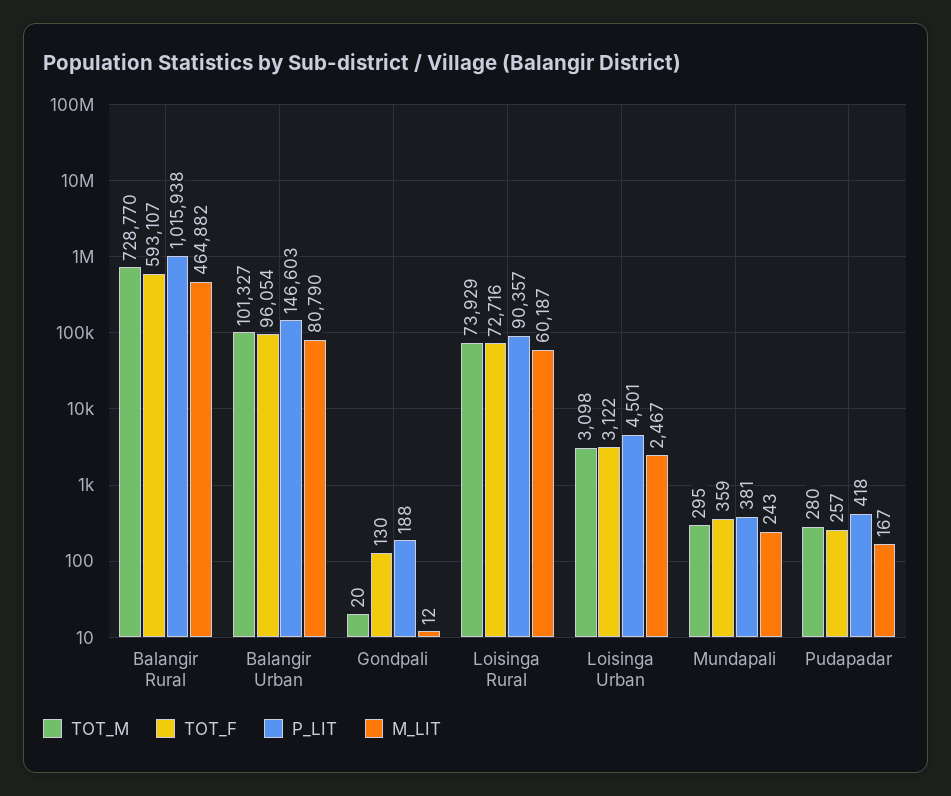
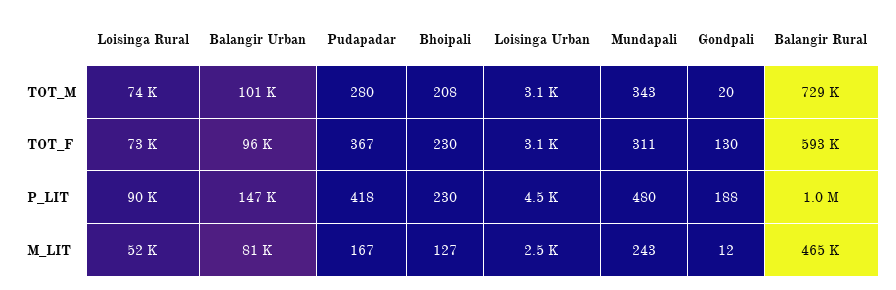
  {
    "TOT_M": {
      "Balangir Rural": 728770,
      "Balangir Urban": 101327,
      "Gondpali": 20,
      "Loisinga Rural": 73929,
      "Loisinga Urban": 3098,
-     "Mundapali": 295,
+     "Mundapali": 343,
-     "Pudapadar": 280
+     "Pudapadar": 280,
+     "Bhoipali": 208
    },
    "TOT_F": {
      "Balangir Rural": 593107,
      "Balangir Urban": 96054,
      "Gondpali": 130,
      "Loisinga Rural": 72716,
      "Loisinga Urban": 3122,
-     "Mundapali": 359,
+     "Mundapali": 311,
-     "Pudapadar": 257
+     "Pudapadar": 367,
+     "Bhoipali": 230
    },
    "P_LIT": {
      "Balangir Rural": 1015938,
      "Balangir Urban": 146603,
      "Gondpali": 188,
      "Loisinga Rural": 90357,
      "Loisinga Urban": 4501,
-     "Mundapali": 381,
+     "Mundapali": 480,
-     "Pudapadar": 418
+     "Pudapadar": 418,
+     "Bhoipali": 230
    },
    "M_LIT": {
      "Balangir Rural": 464882,
      "Balangir Urban": 80790,
      "Gondpali": 12,
-     "Loisinga Rural": 60187,
+     "Loisinga Rural": 52000,
      "Loisinga Urban": 2467,
      "Mundapali": 243,
-     "Pudapadar": 167
+     "Pudapadar": 167,
+     "Bhoipali": 127
    }
  }

